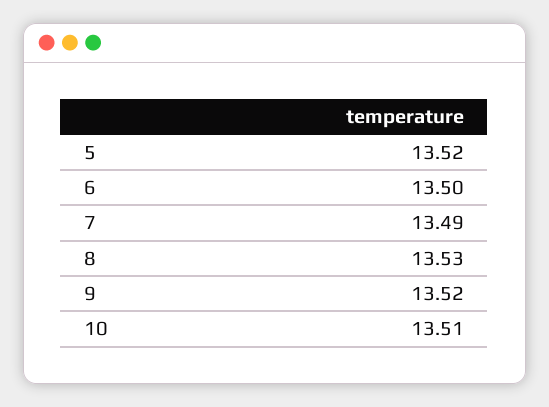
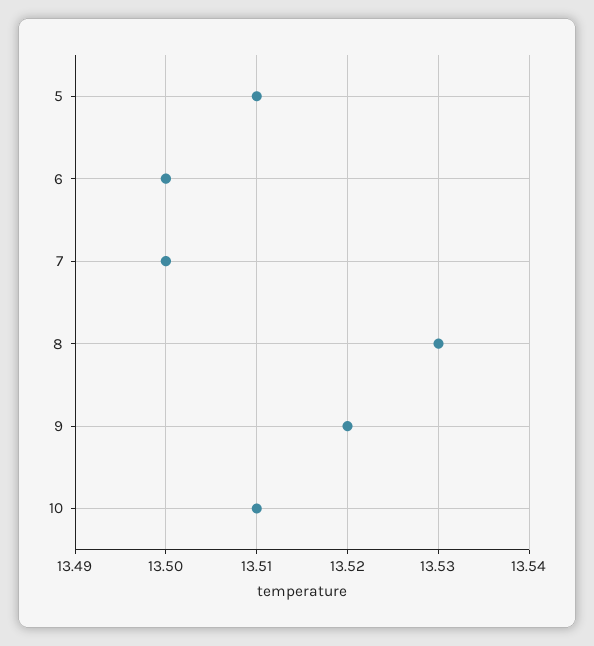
  {
-   "5": 13.52,
+   "5": 13.51,
    "6": 13.5,
-   "7": 13.49,
+   "7": 13.5,
    "8": 13.53,
    "9": 13.52,
    "10": 13.51
  }

